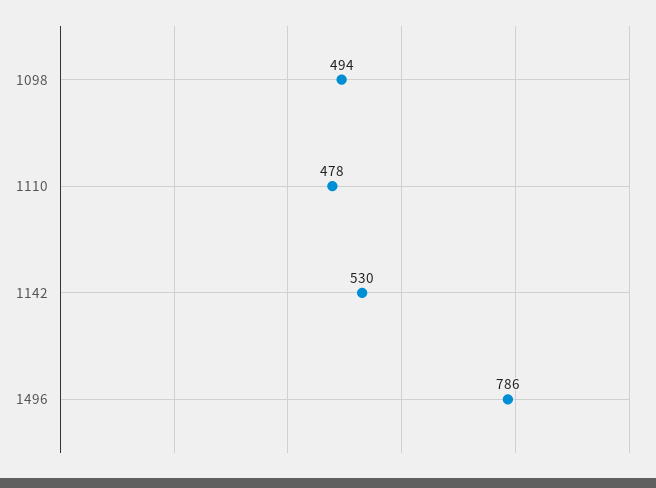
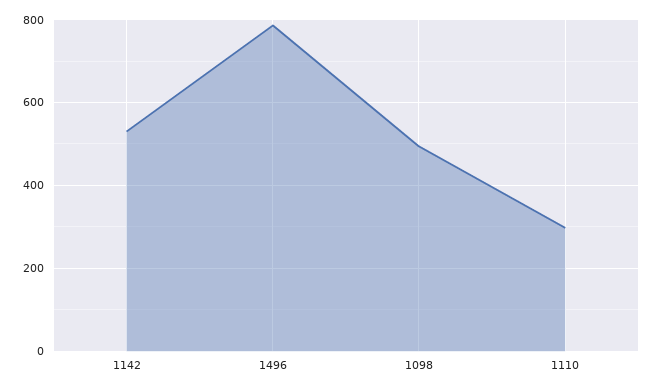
  {
    "1098": 494,
-   "1110": 478,
+   "1110": 300,
    "1142": 530,
    "1496": 786
  }

